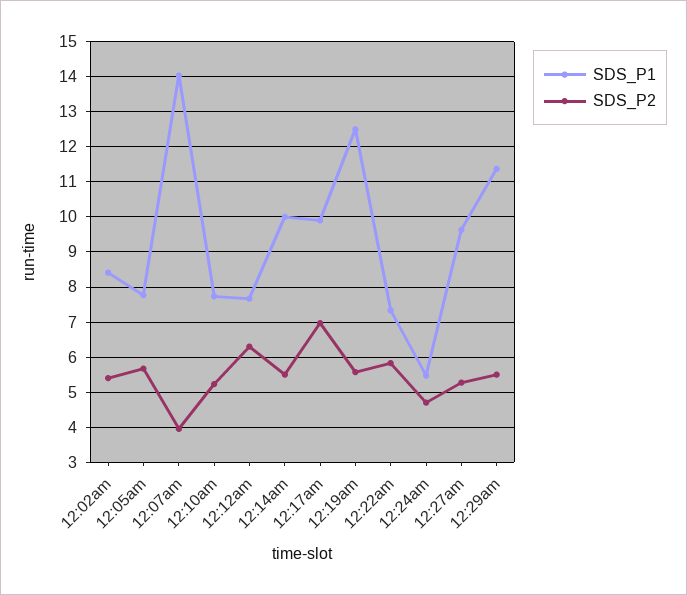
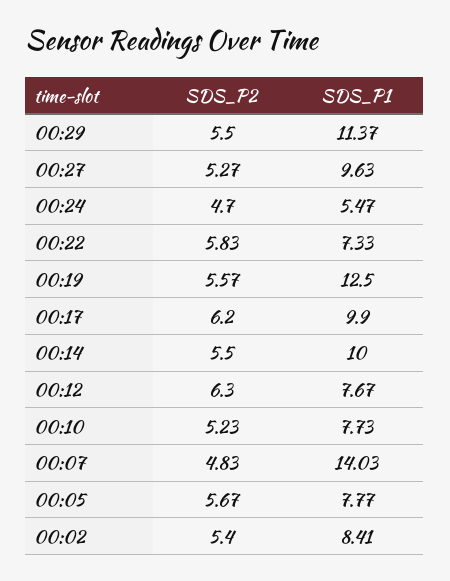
  {
    "SDS_P1": {
      "12:02am": 8.41,
      "12:05am": 7.77,
      "12:07am": 14.03,
      "12:10am": 7.73,
      "12:12am": 7.67,
      "12:14am": 10,
      "12:17am": 9.9,
      "12:19am": 12.5,
      "12:22am": 7.33,
      "12:24am": 5.47,
      "12:27am": 9.63,
      "12:29am": 11.37
    },
    "SDS_P2": {
      "12:02am": 5.4,
      "12:05am": 5.67,
-     "12:07am": 4,
+     "12:07am": 4.83,
      "12:10am": 5.23,
      "12:12am": 6.3,
      "12:14am": 5.5,
-     "12:17am": 7,
+     "12:17am": 6.2,
      "12:19am": 5.57,
      "12:22am": 5.83,
      "12:24am": 4.7,
      "12:27am": 5.27,
      "12:29am": 5.5
    }
  }

